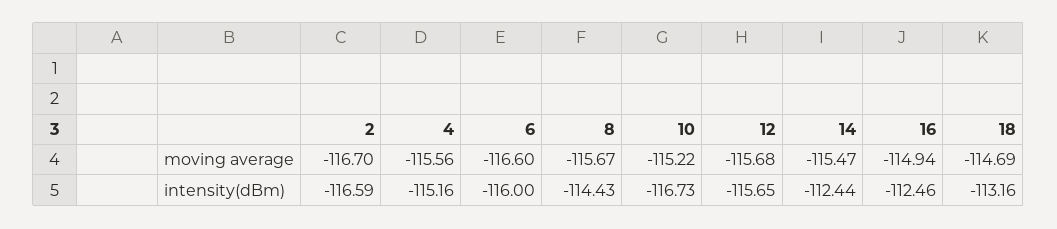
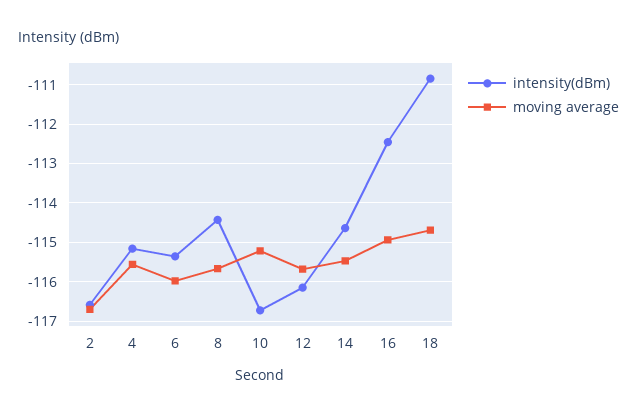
  {
    "moving average": {
      "2": -116.7,
      "4": -115.56,
-     "6": -116.6,
+     "6": -116,
      "8": -115.67,
      "10": -115.22,
      "12": -115.68,
      "14": -115.47,
      "16": -114.94,
      "18": -114.69
    },
    "intensity(dBm)": {
      "2": -116.59,
      "4": -115.16,
-     "6": -116,
+     "6": -115.4,
      "8": -114.43,
      "10": -116.73,
-     "12": -115.65,
+     "12": -116.2,
-     "14": -112.44,
+     "14": -114.6,
      "16": -112.46,
-     "18": -113.16
+     "18": -110.8
    }
  }

